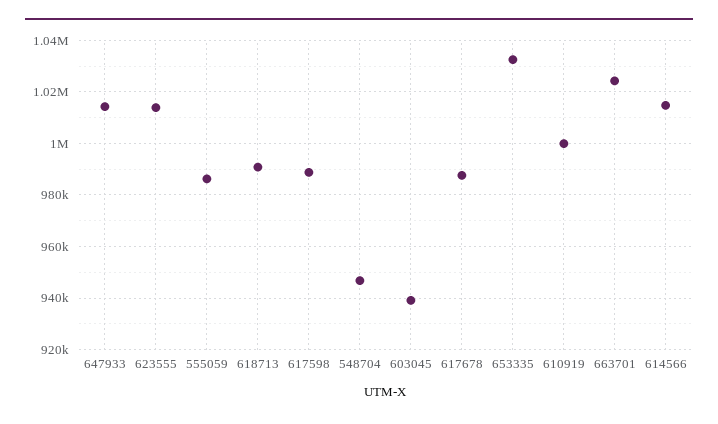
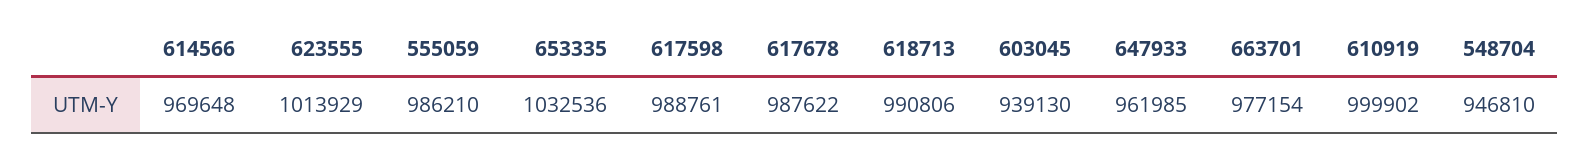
  {
-   "647933": 1015000,
+   "647933": 961985,
    "623555": 1013929,
    "555059": 986210,
    "618713": 990806,
    "617598": 988761,
    "548704": 946810,
    "603045": 939130,
    "617678": 987622,
    "653335": 1032536,
    "610919": 999902,
-   "663701": 1025000,
+   "663701": 977154,
-   "614566": 1015000
+   "614566": 969648
  }

